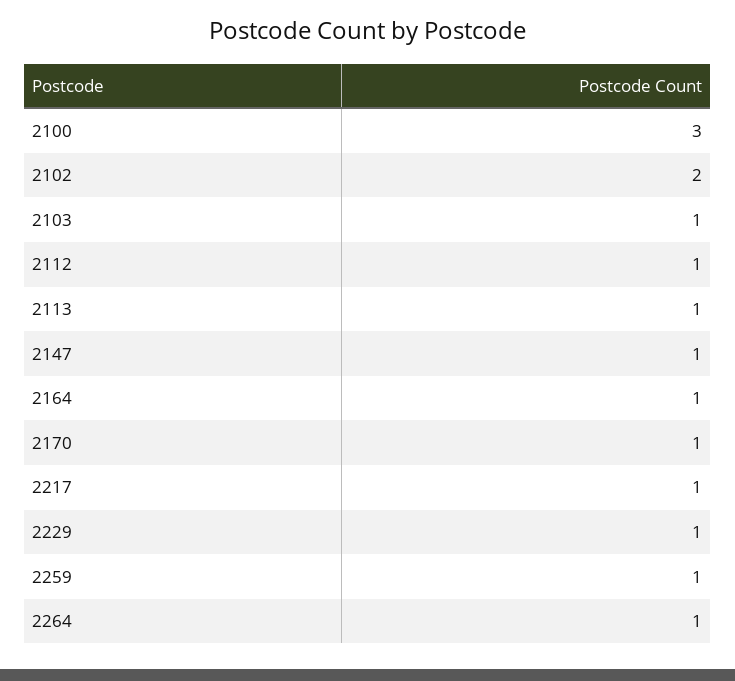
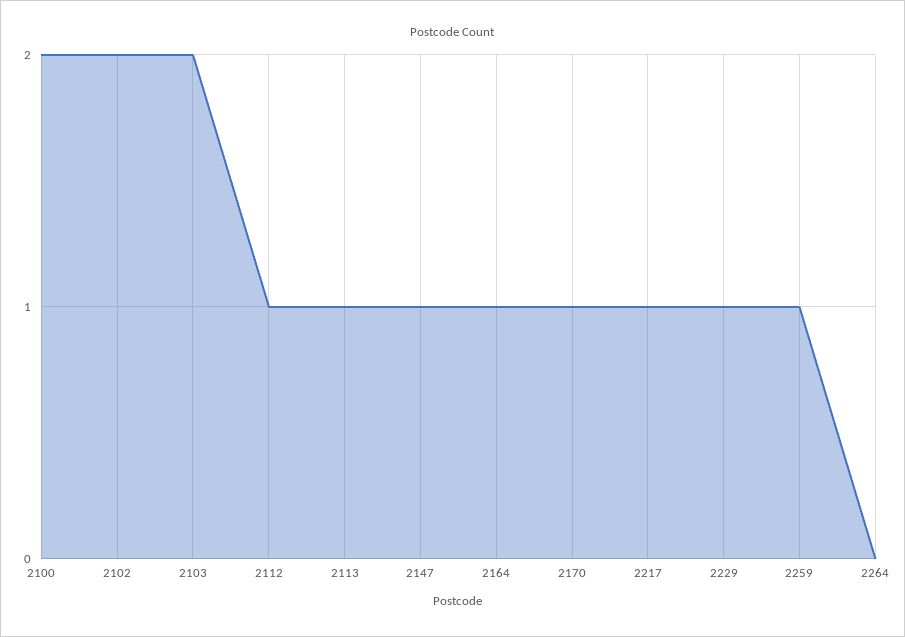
  {
-   "2100": 3,
+   "2100": 2,
    "2102": 2,
-   "2103": 1,
+   "2103": 2,
    "2112": 1,
    "2113": 1,
    "2147": 1,
    "2164": 1,
    "2170": 1,
    "2217": 1,
    "2229": 1,
    "2259": 1,
-   "2264": 1
+   "2264": 0
  }

